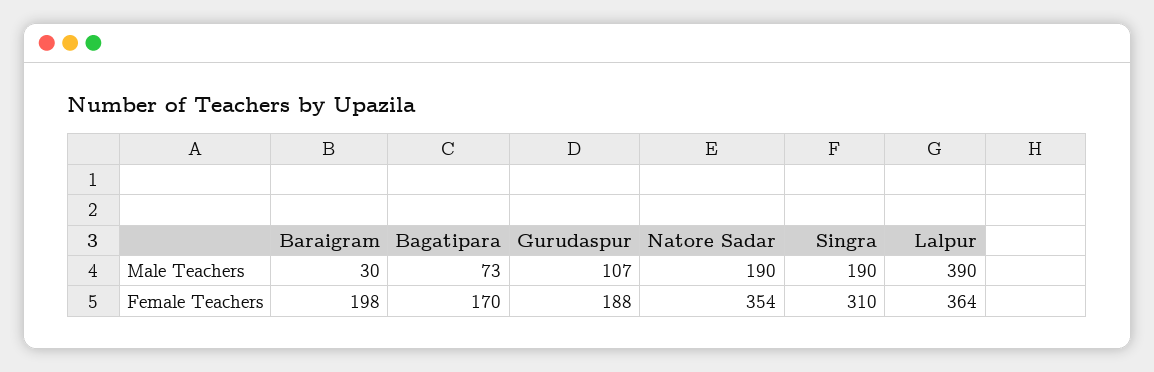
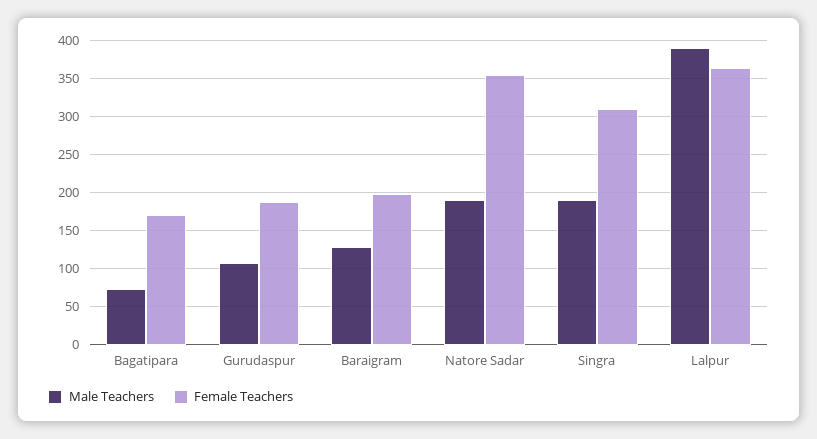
  {
    "Male Teachers": {
-     "Baraigram": 30,
+     "Baraigram": 130,
      "Bagatipara": 73,
      "Gurudaspur": 107,
      "Natore Sadar": 190,
      "Singra": 190,
      "Lalpur": 390
    },
    "Female Teachers": {
      "Baraigram": 198,
      "Bagatipara": 170,
      "Gurudaspur": 188,
      "Natore Sadar": 354,
      "Singra": 310,
      "Lalpur": 364
    }
  }

